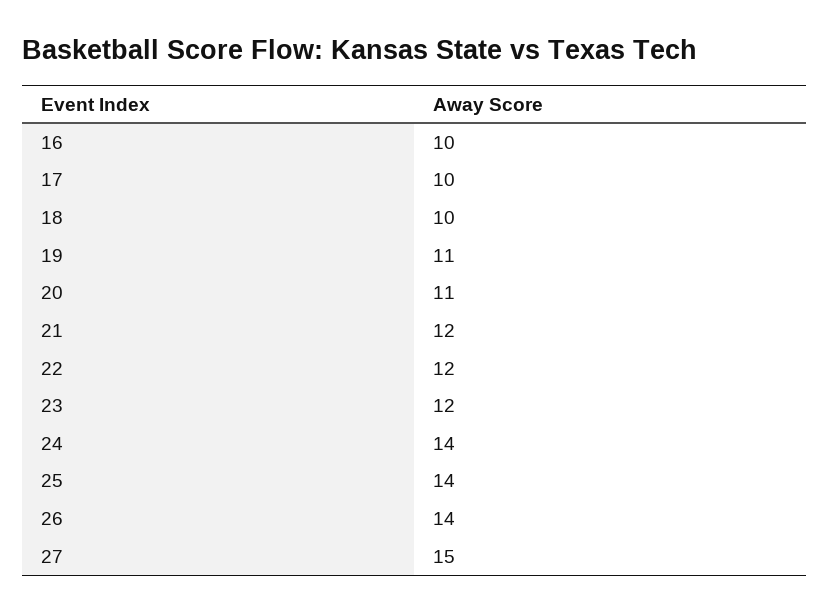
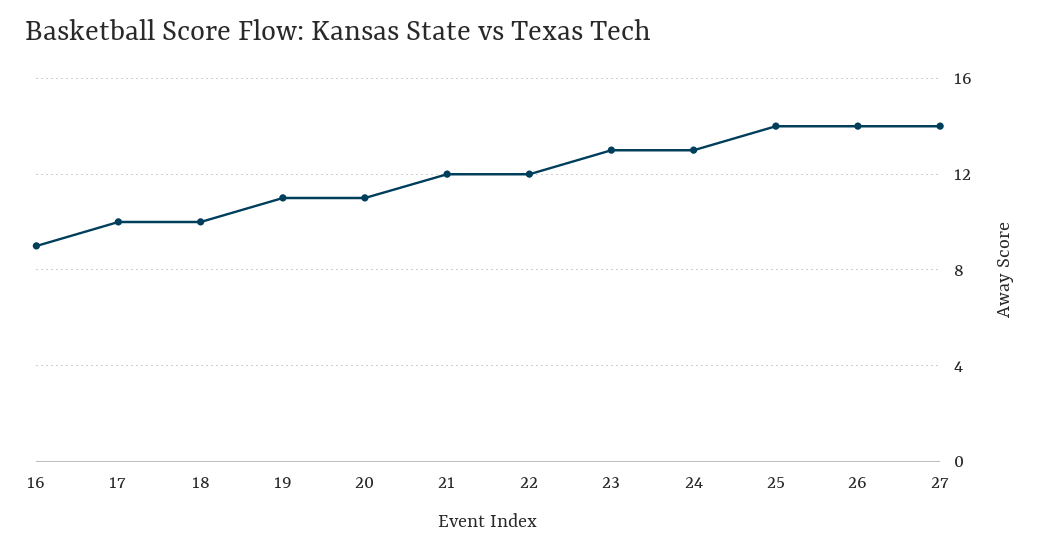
  {
-   "16": 10,
+   "16": 9,
    "17": 10,
    "18": 10,
    "19": 11,
    "20": 11,
    "21": 12,
    "22": 12,
-   "23": 12,
+   "23": 13,
-   "24": 14,
+   "24": 13,
    "25": 14,
    "26": 14,
-   "27": 15
+   "27": 14
  }

